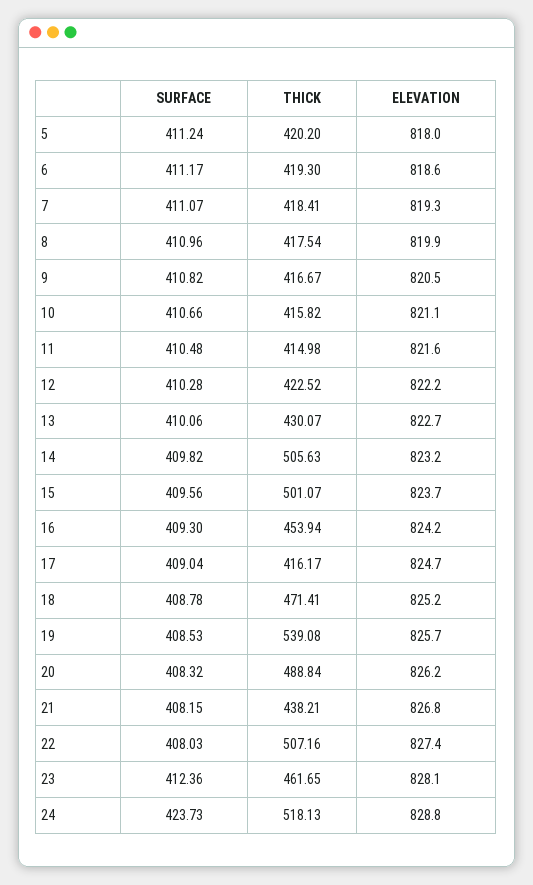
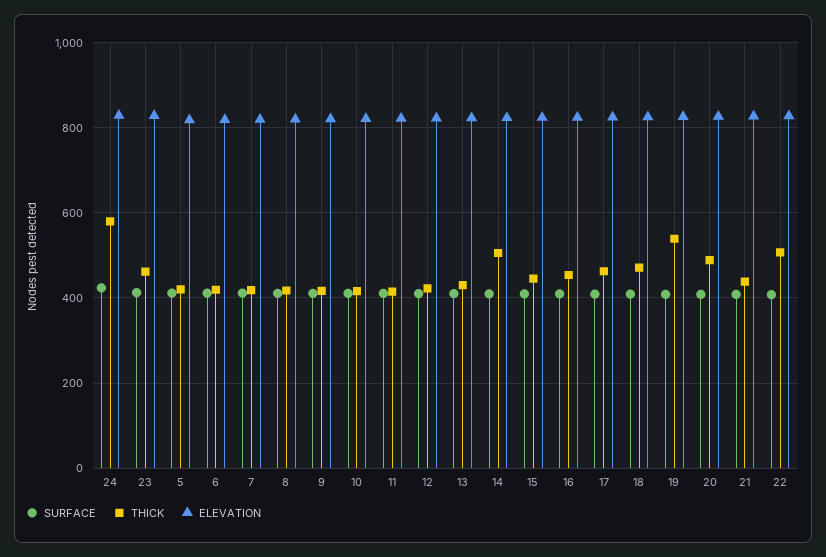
  {
    "SURFACE": {
      "5": 411.24,
      "6": 411.17,
      "7": 411.07,
      "8": 410.96,
      "9": 410.82,
      "10": 410.66,
      "11": 410.48,
      "12": 410.28,
      "13": 410.06,
      "14": 409.82,
      "15": 409.56,
      "16": 409.3,
      "17": 409.04,
      "18": 408.78,
      "19": 408.53,
      "20": 408.32,
      "21": 408.15,
      "22": 408.03,
      "23": 412.36,
      "24": 423.73
    },
    "THICK": {
      "5": 420.2,
      "6": 419.3,
      "7": 418.41,
      "8": 417.54,
      "9": 416.67,
      "10": 415.82,
      "11": 414.98,
      "12": 422.52,
      "13": 430.07,
      "14": 505.63,
-     "15": 501.07,
+     "15": 440,
      "16": 453.94,
-     "17": 416.17,
+     "17": 460,
      "18": 471.41,
      "19": 539.08,
      "20": 488.84,
      "21": 438.21,
      "22": 507.16,
      "23": 461.65,
-     "24": 518.13
+     "24": 580
    },
    "ELEVATION": {
      "5": 818,
      "6": 818.6,
      "7": 819.3,
      "8": 819.9,
      "9": 820.5,
      "10": 821.1,
      "11": 821.6,
      "12": 822.2,
      "13": 822.7,
      "14": 823.2,
      "15": 823.7,
      "16": 824.2,
      "17": 824.7,
      "18": 825.2,
      "19": 825.7,
      "20": 826.2,
      "21": 826.8,
      "22": 827.4,
      "23": 828.1,
      "24": 828.8
    }
  }

